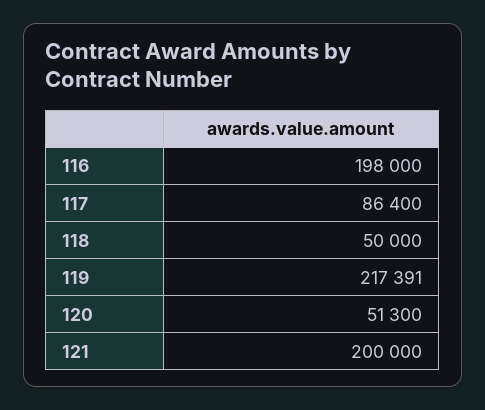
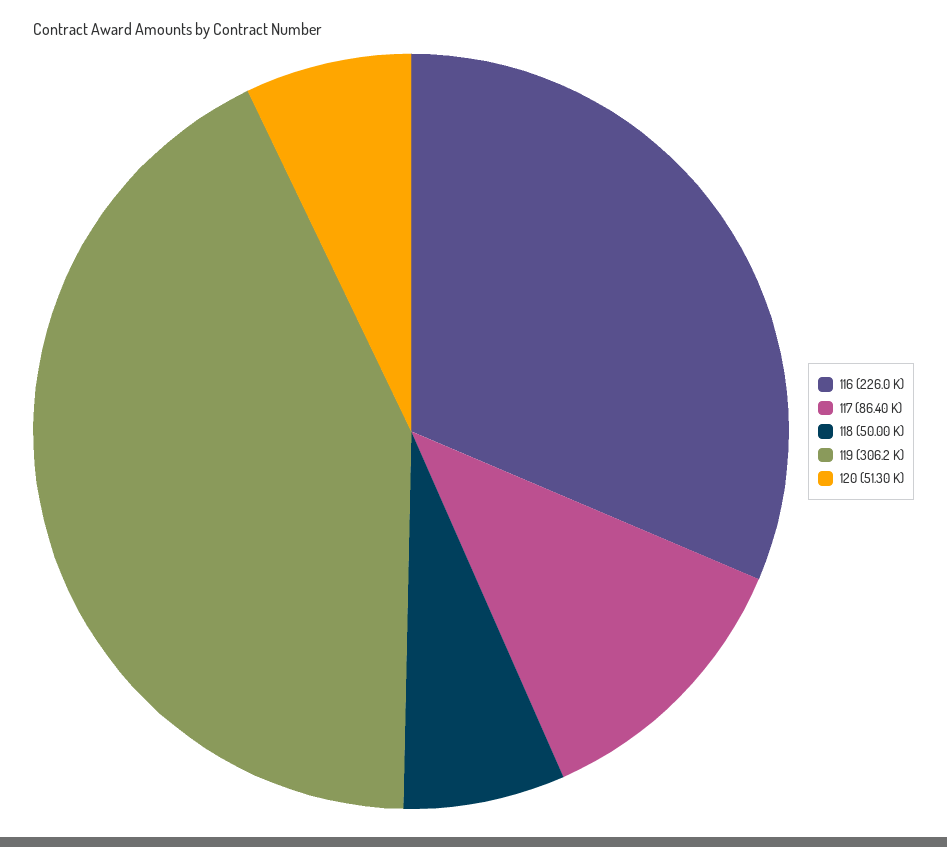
  {
-   "116": 198000,
+   "116": 226000,
    "117": 86400,
    "118": 50000,
-   "119": 217391,
+   "119": 306200,
-   "120": 51300,
+   "120": 51300
-   "121": 200000
  }

